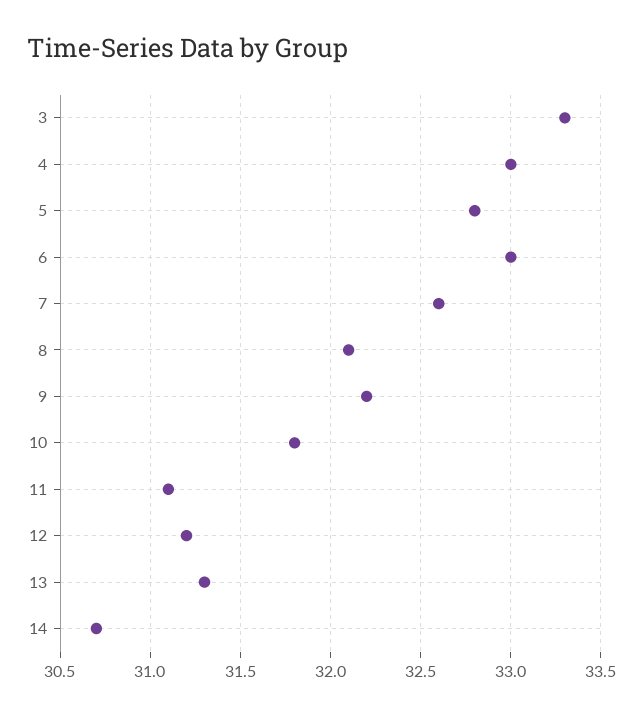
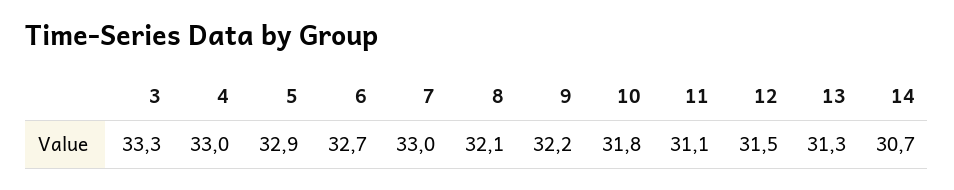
  {
    "3": 33.3,
    "4": 33,
-   "5": 32.8,
+   "5": 32.9,
-   "6": 33,
+   "6": 32.7,
-   "7": 32.6,
+   "7": 33,
    "8": 32.1,
    "9": 32.2,
    "10": 31.8,
    "11": 31.1,
-   "12": 31.2,
+   "12": 31.5,
    "13": 31.3,
    "14": 30.7
  }

